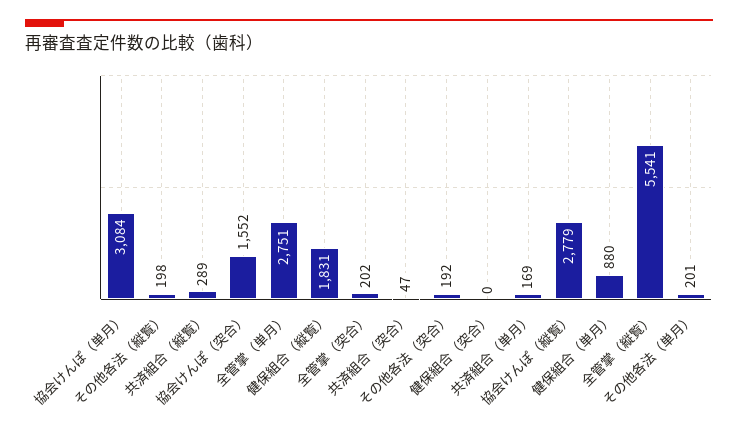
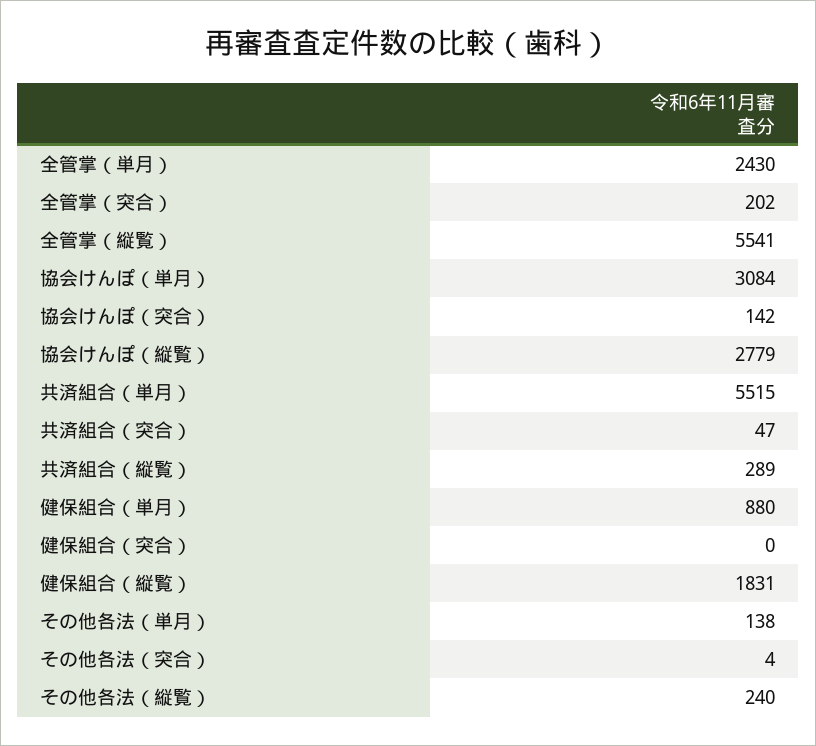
  {
    "協会けんぽ（単月）": 3084,
-   "その他各法（縦覧）": 198,
+   "その他各法（縦覧）": 240,
    "共済組合（縦覧）": 289,
-   "協会けんぽ（突合）": 1552,
+   "協会けんぽ（突合）": 142,
-   "全管掌（単月）": 2751,
+   "全管掌（単月）": 2430,
    "健保組合（縦覧）": 1831,
    "全管掌（突合）": 202,
    "共済組合（突合）": 47,
-   "その他各法（突合）": 192,
+   "その他各法（突合）": 4,
    "健保組合（突合）": 0,
-   "共済組合（単月）": 169,
+   "共済組合（単月）": 5515,
    "協会けんぽ（縦覧）": 2779,
    "健保組合（単月）": 880,
    "全管掌（縦覧）": 5541,
-   "その他各法（単月）": 201
+   "その他各法（単月）": 138
  }

